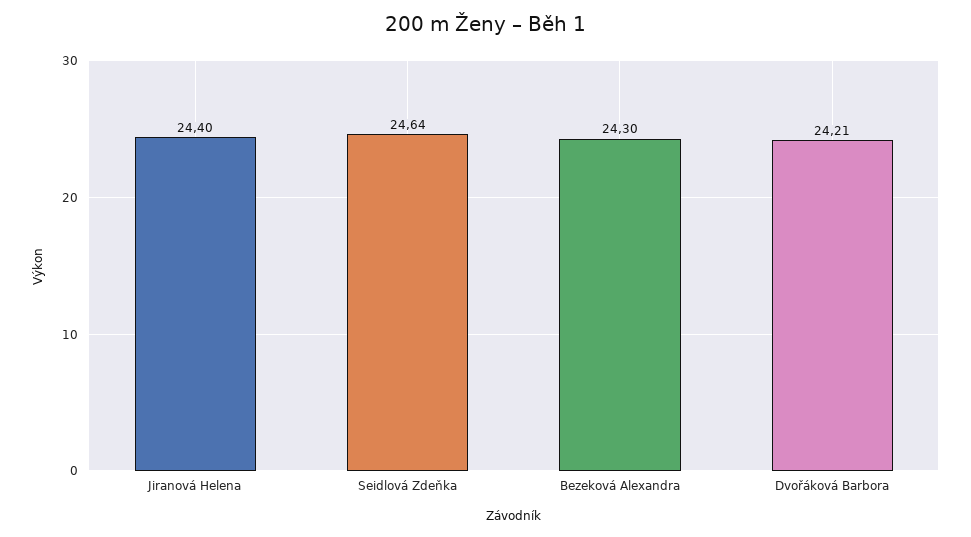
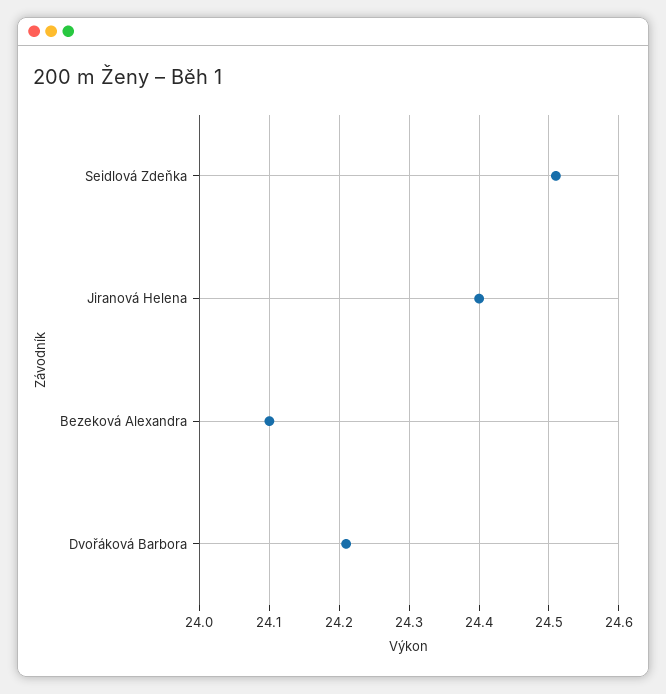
  {
    "Jiranová Helena": 24.4,
-   "Seidlová Zdeňka": 24.64,
+   "Seidlová Zdeňka": 24.51,
-   "Bezeková Alexandra": 24.3,
+   "Bezeková Alexandra": 24.1,
    "Dvořáková Barbora": 24.21
  }

